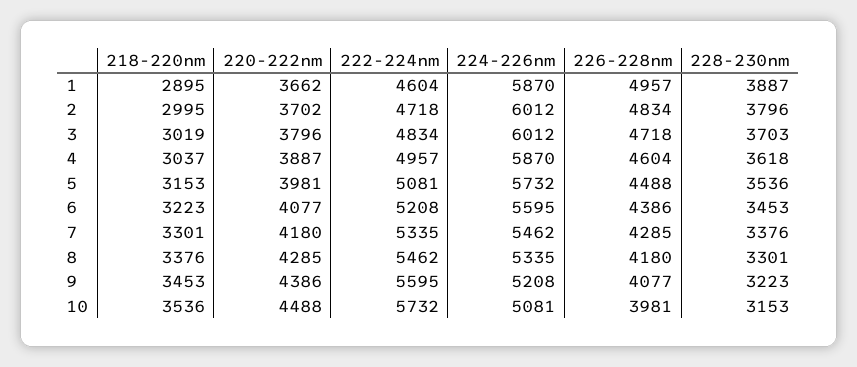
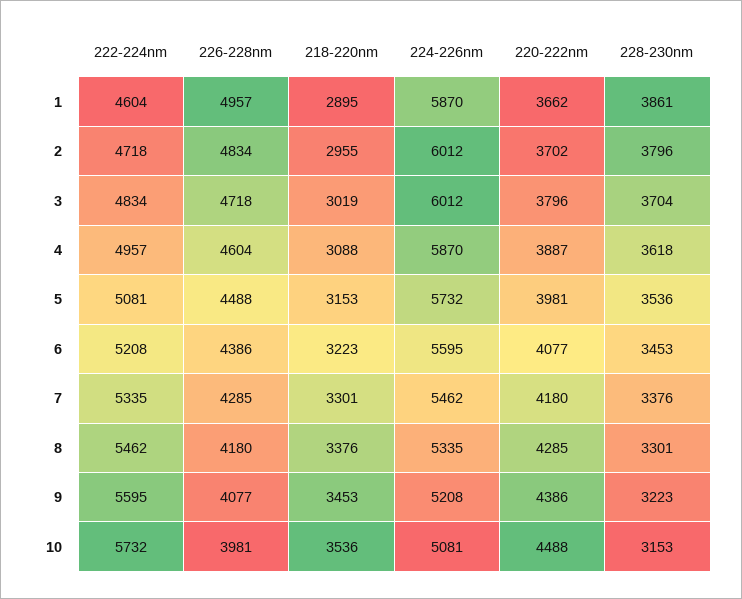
  {
    "218-220nm": {
      "1": 2895,
-     "2": 2995,
+     "2": 2955,
      "3": 3019,
-     "4": 3037,
+     "4": 3088,
      "5": 3153,
      "6": 3223,
      "7": 3301,
      "8": 3376,
      "9": 3453,
      "10": 3536
    },
    "220-222nm": {
      "1": 3662,
      "2": 3702,
      "3": 3796,
      "4": 3887,
      "5": 3981,
      "6": 4077,
      "7": 4180,
      "8": 4285,
      "9": 4386,
      "10": 4488
    },
    "222-224nm": {
      "1": 4604,
      "2": 4718,
      "3": 4834,
      "4": 4957,
      "5": 5081,
      "6": 5208,
      "7": 5335,
      "8": 5462,
      "9": 5595,
      "10": 5732
    },
    "224-226nm": {
      "1": 5870,
      "2": 6012,
      "3": 6012,
      "4": 5870,
      "5": 5732,
      "6": 5595,
      "7": 5462,
      "8": 5335,
      "9": 5208,
      "10": 5081
    },
    "226-228nm": {
      "1": 4957,
      "2": 4834,
      "3": 4718,
      "4": 4604,
      "5": 4488,
      "6": 4386,
      "7": 4285,
      "8": 4180,
      "9": 4077,
      "10": 3981
    },
    "228-230nm": {
-     "1": 3887,
+     "1": 3861,
      "2": 3796,
-     "3": 3703,
+     "3": 3704,
      "4": 3618,
      "5": 3536,
      "6": 3453,
      "7": 3376,
      "8": 3301,
      "9": 3223,
      "10": 3153
    }
  }

